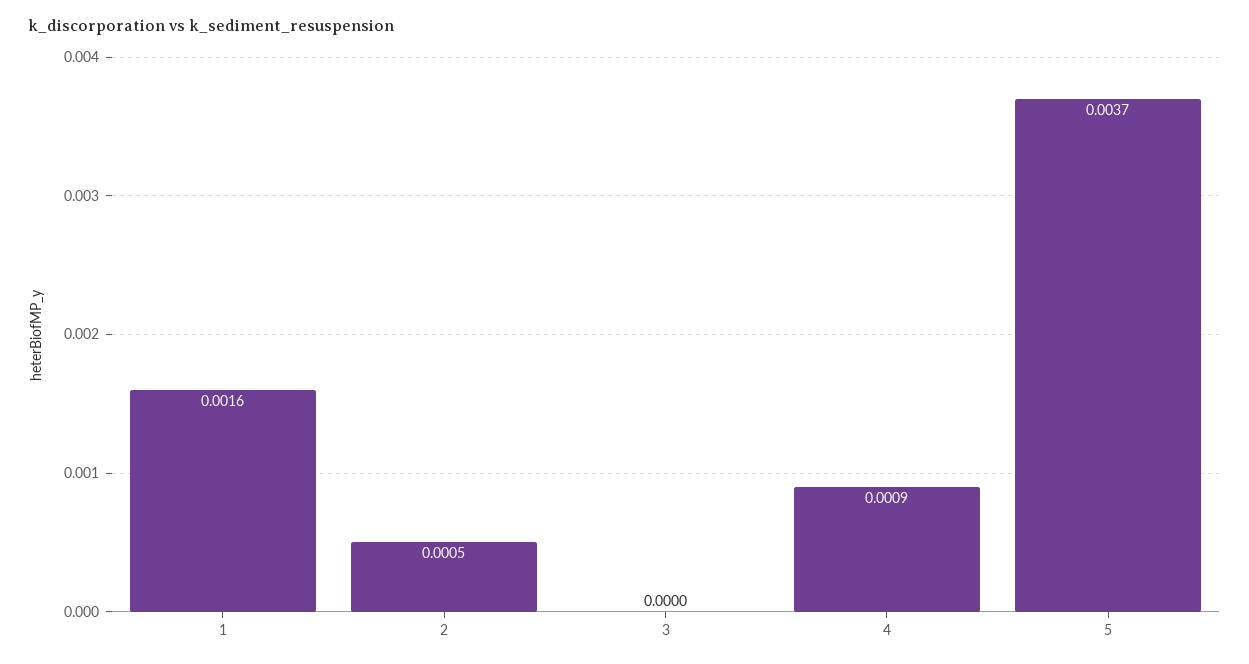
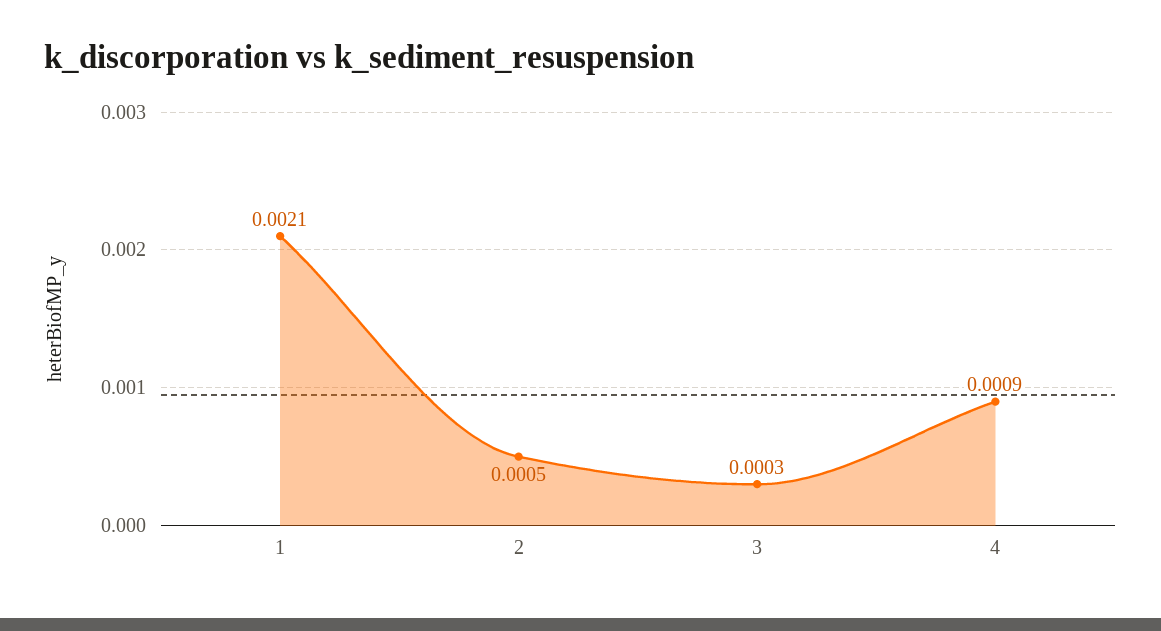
  {
-   "1": 0.0016,
+   "1": 0.0021,
    "2": 0.0005,
-   "3": 0,
+   "3": 0.0003,
-   "4": 0.0009,
+   "4": 0.0009
-   "5": 0.0037
  }

